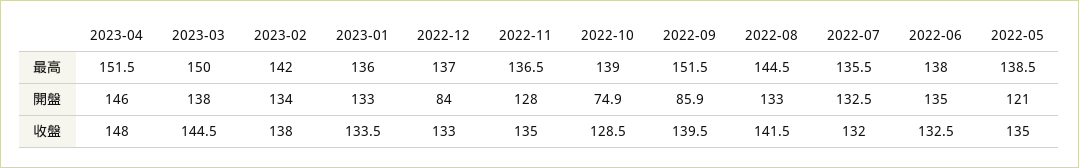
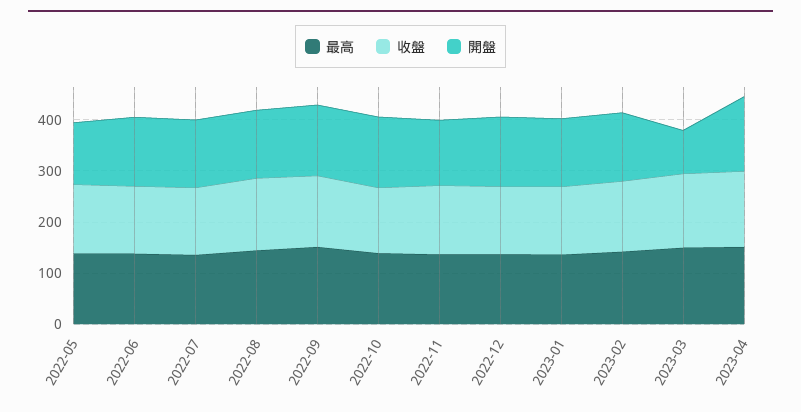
  {
    "最高": {
      "2023-04": 151.5,
      "2023-03": 150,
      "2023-02": 142,
      "2023-01": 136,
      "2022-12": 137,
      "2022-11": 136.5,
      "2022-10": 139,
      "2022-09": 151.5,
      "2022-08": 144.5,
      "2022-07": 135.5,
      "2022-06": 138,
      "2022-05": 138.5
    },
    "開盤": {
      "2023-04": 146,
-     "2023-03": 138,
+     "2023-03": 80,
      "2023-02": 134,
      "2023-01": 133,
-     "2022-12": 84,
+     "2022-12": 140,
      "2022-11": 128,
-     "2022-10": 74.9,
+     "2022-10": 140,
-     "2022-09": 85.9,
+     "2022-09": 140,
      "2022-08": 133,
      "2022-07": 132.5,
      "2022-06": 135,
      "2022-05": 121
    },
    "收盤": {
      "2023-04": 148,
      "2023-03": 144.5,
      "2023-02": 138,
      "2023-01": 133.5,
      "2022-12": 133,
      "2022-11": 135,
      "2022-10": 128.5,
      "2022-09": 139.5,
      "2022-08": 141.5,
      "2022-07": 132,
      "2022-06": 132.5,
      "2022-05": 135
    }
  }

